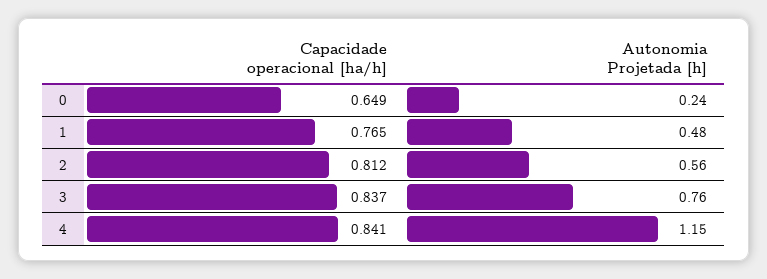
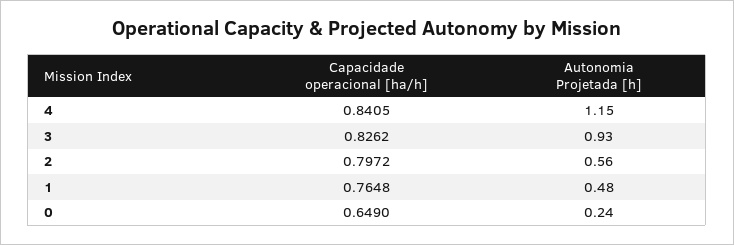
  {
    "Capacidade operacional [ha/h]": {
      "0": 0.649,
      "1": 0.7648,
-     "2": 0.812,
+     "2": 0.7972,
-     "3": 0.837,
+     "3": 0.8262,
      "4": 0.8405
    },
    "Autonomia Projetada [h]": {
      "0": 0.24,
      "1": 0.48,
      "2": 0.56,
-     "3": 0.76,
+     "3": 0.93,
      "4": 1.15
    }
  }

